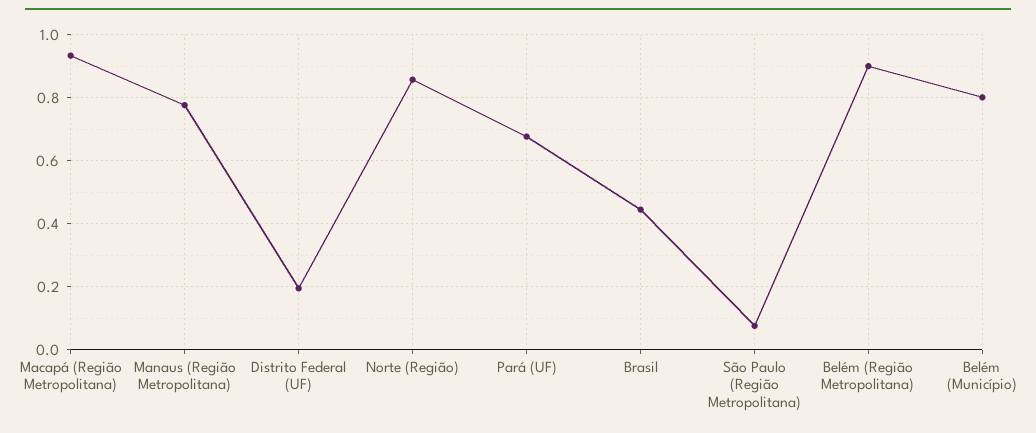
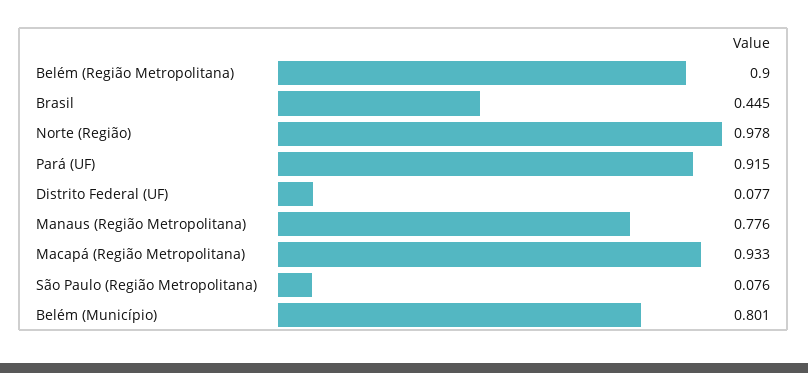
  {
    "Macapá (Região Metropolitana)": 0.933,
    "Manaus (Região Metropolitana)": 0.776,
-   "Distrito Federal (UF)": 0.2,
+   "Distrito Federal (UF)": 0.077,
-   "Norte (Região)": 0.86,
+   "Norte (Região)": 0.978,
-   "Pará (UF)": 0.68,
+   "Pará (UF)": 0.915,
    "Brasil": 0.445,
    "São Paulo (Região Metropolitana)": 0.076,
    "Belém (Região Metropolitana)": 0.9,
    "Belém (Município)": 0.801
  }

